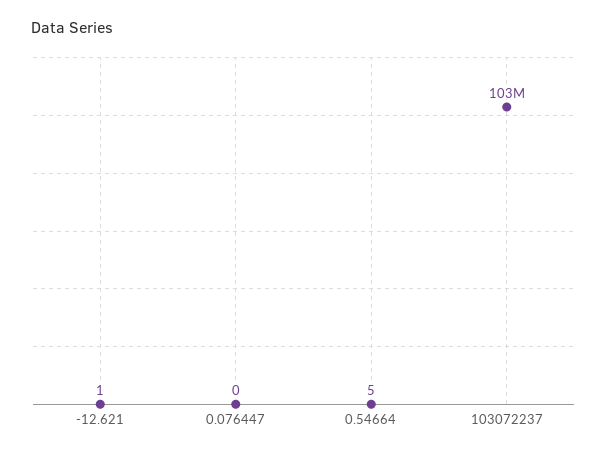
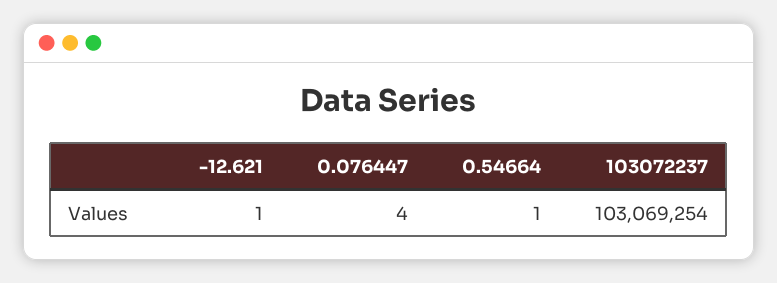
  {
    "-12.621": 1,
-   "0.076447": 0,
+   "0.076447": 4,
-   "0.54664": 5,
+   "0.54664": 1,
    "103072237": 103069254
  }

